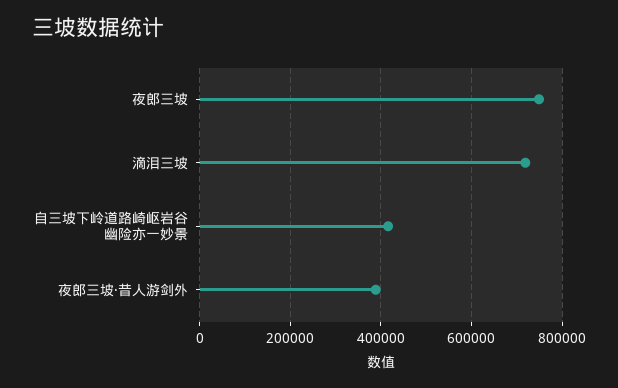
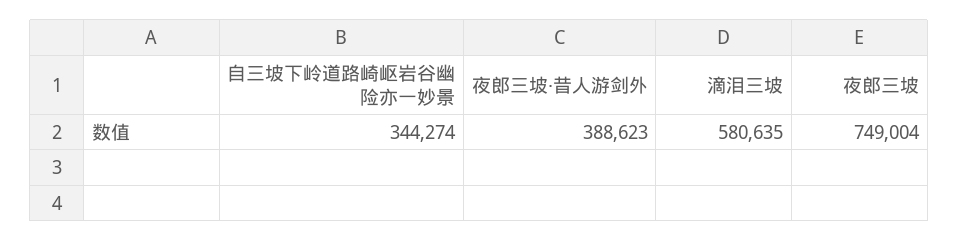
  {
    "夜郎三坡": 749004,
-   "滴泪三坡": 720000,
+   "滴泪三坡": 580635,
-   "自三坡下岭道路崎岖岩谷幽险亦一妙景": 420000,
+   "自三坡下岭道路崎岖岩谷幽险亦一妙景": 344274,
    "夜郎三坡·昔人游剑外": 388623
  }

